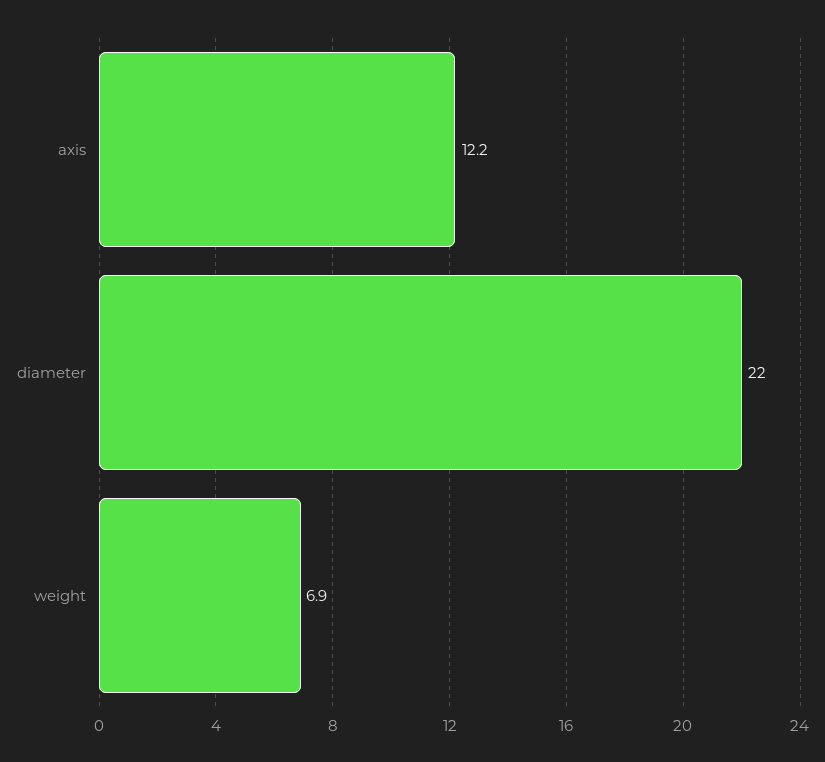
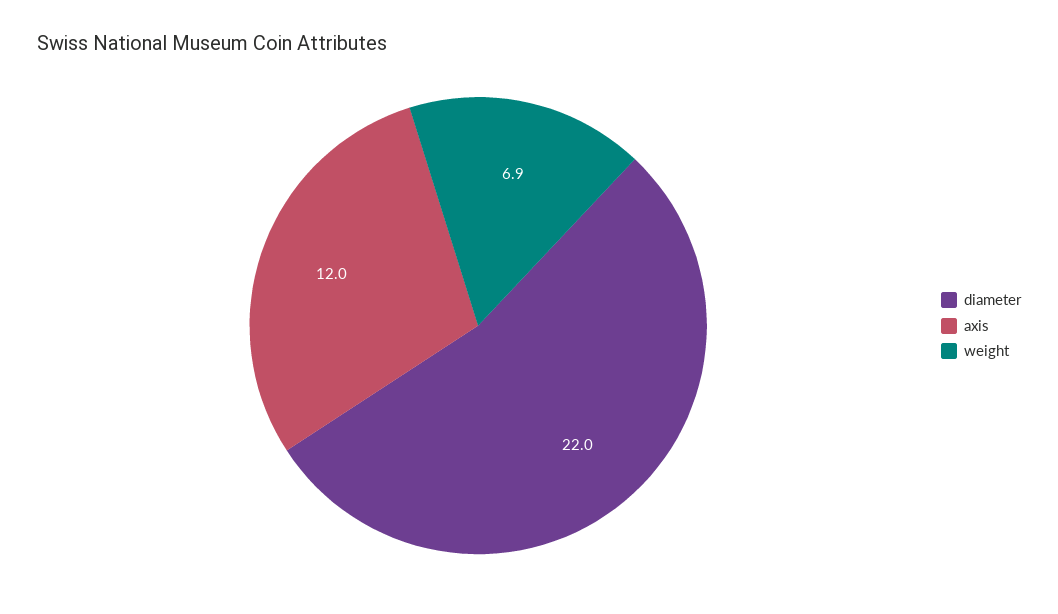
  {
-   "axis": 12.2,
+   "axis": 12,
    "diameter": 22,
    "weight": 6.9
  }

